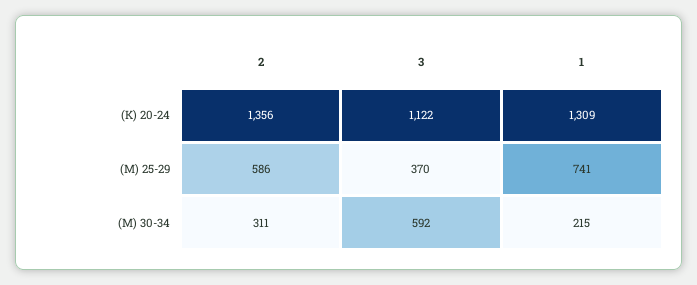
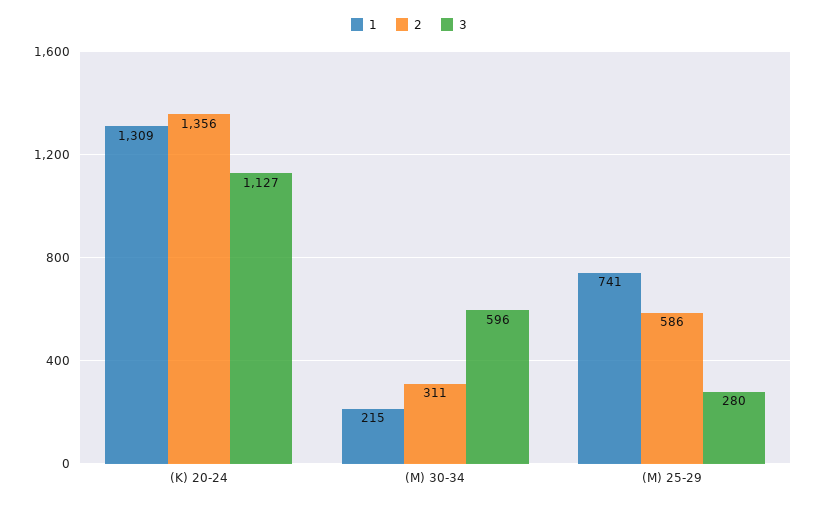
  {
    "2": {
      "(K) 20-24": 1356,
      "(M) 25-29": 586,
      "(M) 30-34": 311
    },
    "3": {
-     "(K) 20-24": 1122,
+     "(K) 20-24": 1127,
-     "(M) 25-29": 370,
+     "(M) 25-29": 280,
-     "(M) 30-34": 592
+     "(M) 30-34": 596
    },
    "1": {
      "(K) 20-24": 1309,
      "(M) 25-29": 741,
      "(M) 30-34": 215
    }
  }

